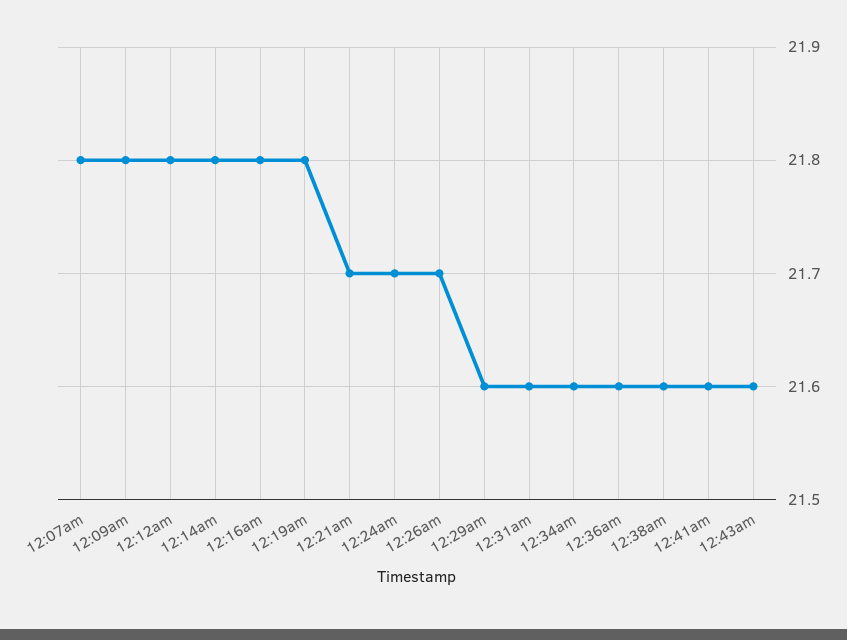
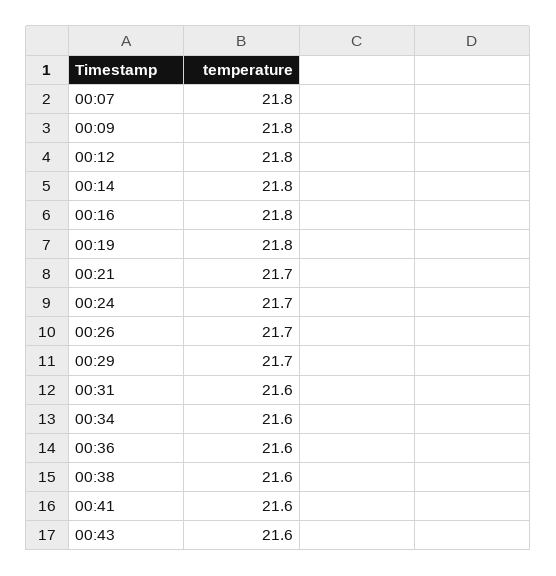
  {
    "12:07am": 21.8,
    "12:09am": 21.8,
    "12:12am": 21.8,
    "12:14am": 21.8,
    "12:16am": 21.8,
    "12:19am": 21.8,
    "12:21am": 21.7,
    "12:24am": 21.7,
    "12:26am": 21.7,
-   "12:29am": 21.6,
+   "12:29am": 21.7,
    "12:31am": 21.6,
    "12:34am": 21.6,
    "12:36am": 21.6,
    "12:38am": 21.6,
    "12:41am": 21.6,
    "12:43am": 21.6
  }

